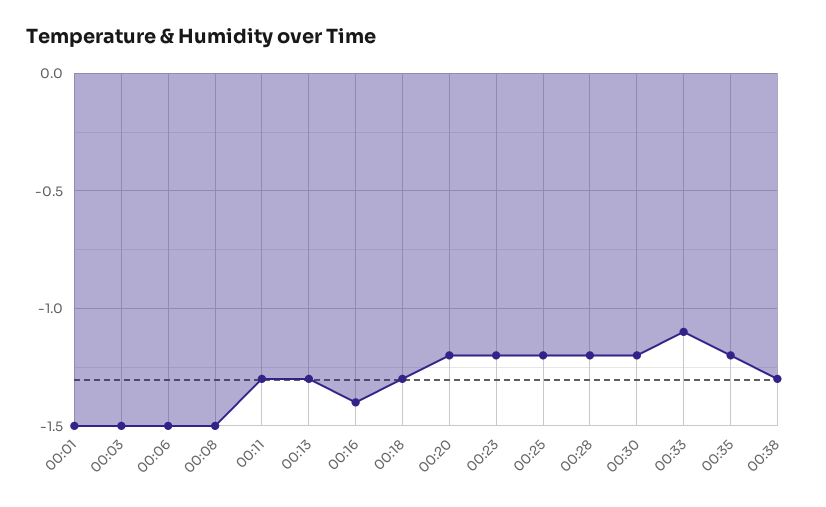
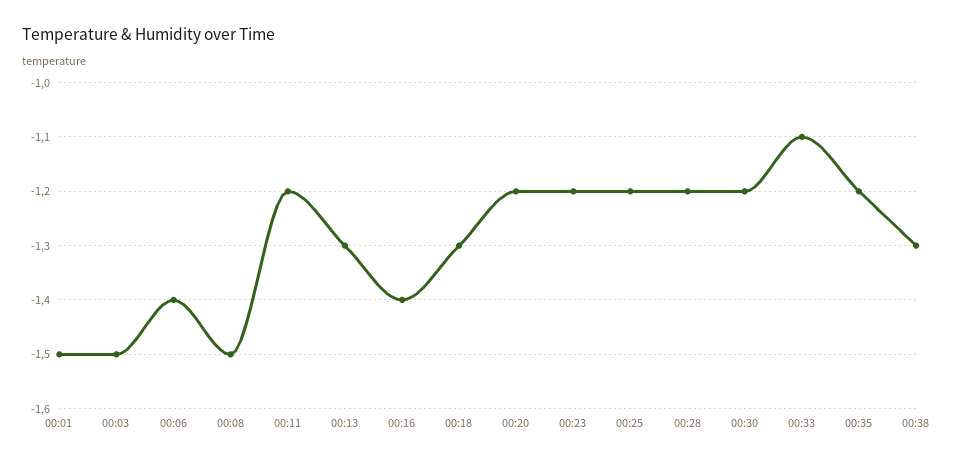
  {
    "00:01": -1.5,
    "00:03": -1.5,
-   "00:06": -1.5,
+   "00:06": -1.4,
    "00:08": -1.5,
-   "00:11": -1.3,
+   "00:11": -1.2,
    "00:13": -1.3,
    "00:16": -1.4,
    "00:18": -1.3,
    "00:20": -1.2,
    "00:23": -1.2,
    "00:25": -1.2,
    "00:28": -1.2,
    "00:30": -1.2,
    "00:33": -1.1,
    "00:35": -1.2,
    "00:38": -1.3
  }

